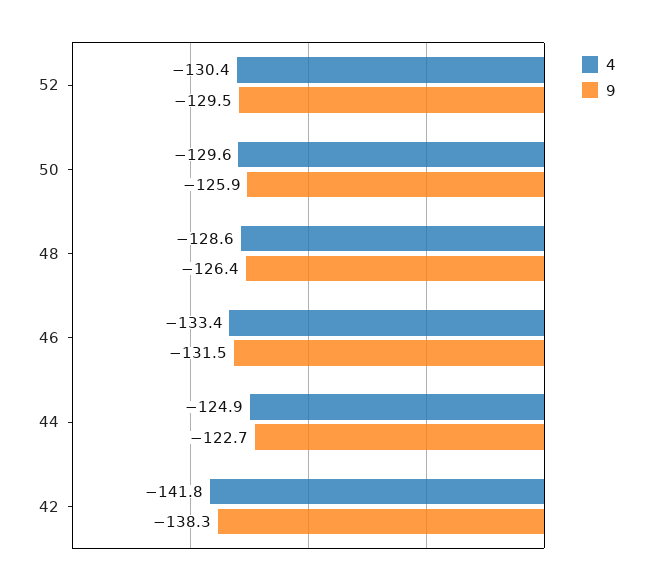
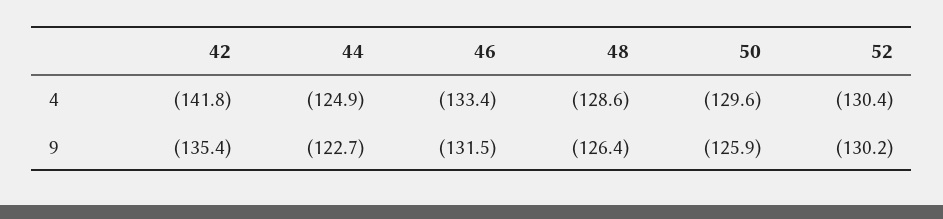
  {
    "4": {
      "52": -130.4,
      "50": -129.6,
      "48": -128.6,
      "46": -133.4,
      "44": -124.9,
      "42": -141.8
    },
    "9": {
-     "52": -129.5,
+     "52": -130.2,
      "50": -125.9,
      "48": -126.4,
      "46": -131.5,
      "44": -122.7,
-     "42": -138.3
+     "42": -135.4
    }
  }

